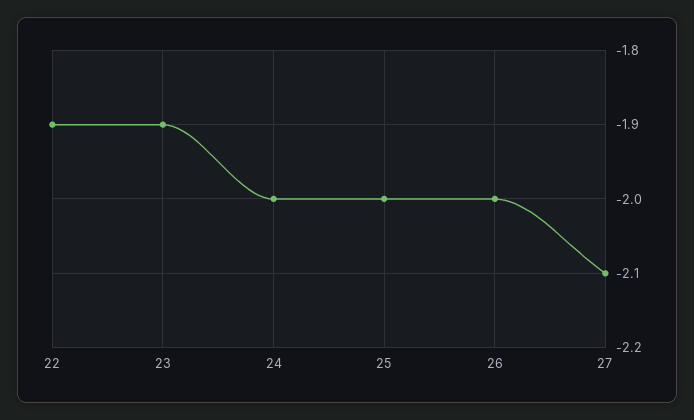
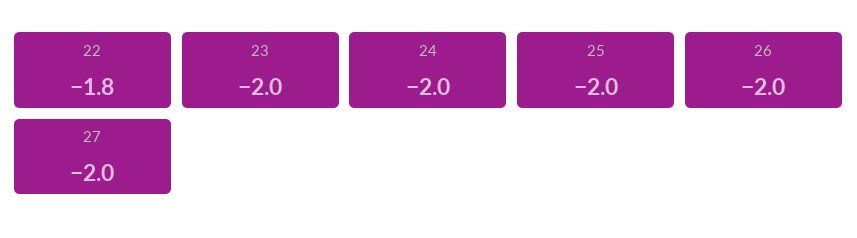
  {
-   "22": -1.9,
+   "22": -1.8,
-   "23": -1.9,
+   "23": -2,
    "24": -2,
    "25": -2,
    "26": -2,
-   "27": -2.1
+   "27": -2
  }

